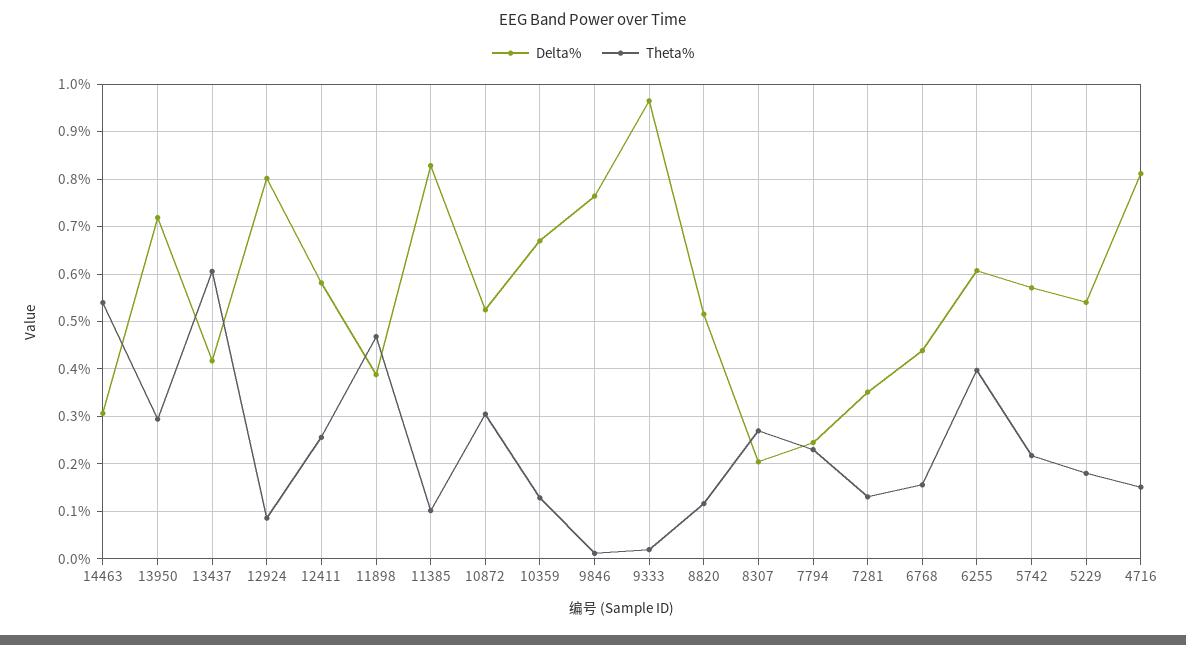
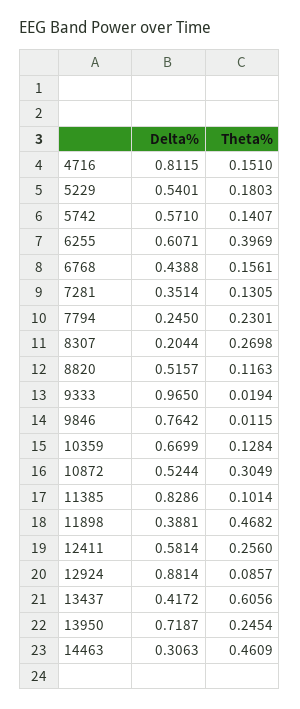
  {
    "Delta%": {
      "14463": 0.3063,
      "13950": 0.7187,
      "13437": 0.4172,
-     "12924": 0.8,
+     "12924": 0.8814,
      "12411": 0.5814,
      "11898": 0.3881,
      "11385": 0.8286,
      "10872": 0.5244,
      "10359": 0.6699,
      "9846": 0.7642,
      "9333": 0.965,
      "8820": 0.5157,
      "8307": 0.2044,
      "7794": 0.245,
      "7281": 0.3514,
      "6768": 0.4388,
      "6255": 0.6071,
      "5742": 0.571,
      "5229": 0.5401,
      "4716": 0.8115
    },
    "Theta%": {
-     "14463": 0.54,
+     "14463": 0.4609,
-     "13950": 0.3,
+     "13950": 0.2454,
      "13437": 0.6056,
      "12924": 0.0857,
      "12411": 0.256,
      "11898": 0.4682,
      "11385": 0.1014,
      "10872": 0.3049,
      "10359": 0.1284,
      "9846": 0.0115,
      "9333": 0.0194,
      "8820": 0.1163,
      "8307": 0.2698,
      "7794": 0.2301,
      "7281": 0.1305,
      "6768": 0.1561,
      "6255": 0.3969,
-     "5742": 0.22,
+     "5742": 0.1407,
      "5229": 0.1803,
      "4716": 0.151
    }
  }

